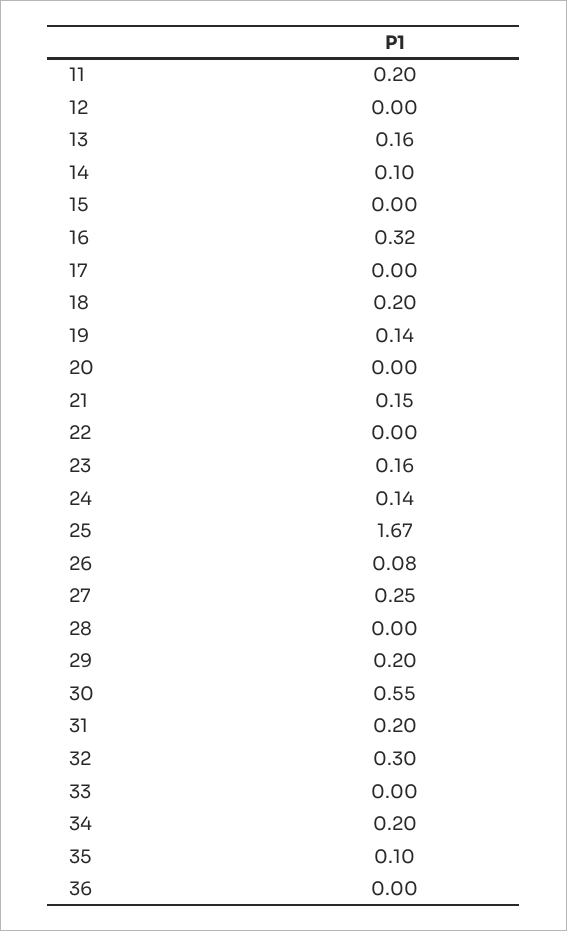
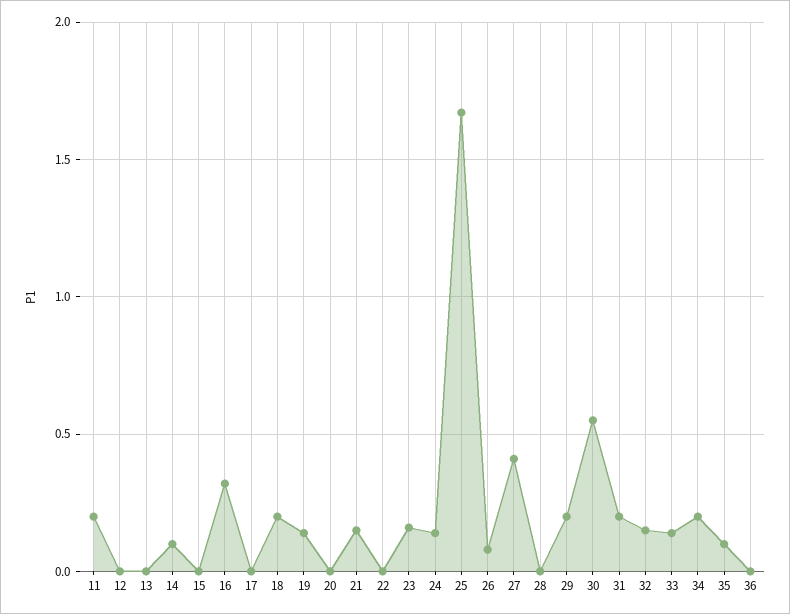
  {
    "11": 0.2,
    "12": 0,
-   "13": 0.16,
+   "13": 0,
    "14": 0.1,
    "15": 0,
    "16": 0.32,
    "17": 0,
    "18": 0.2,
    "19": 0.14,
    "20": 0,
    "21": 0.15,
    "22": 0,
    "23": 0.16,
    "24": 0.14,
    "25": 1.67,
    "26": 0.08,
-   "27": 0.25,
+   "27": 0.4,
    "28": 0,
    "29": 0.2,
    "30": 0.55,
    "31": 0.2,
-   "32": 0.3,
+   "32": 0.15,
-   "33": 0,
+   "33": 0.15,
    "34": 0.2,
    "35": 0.1,
    "36": 0
  }

